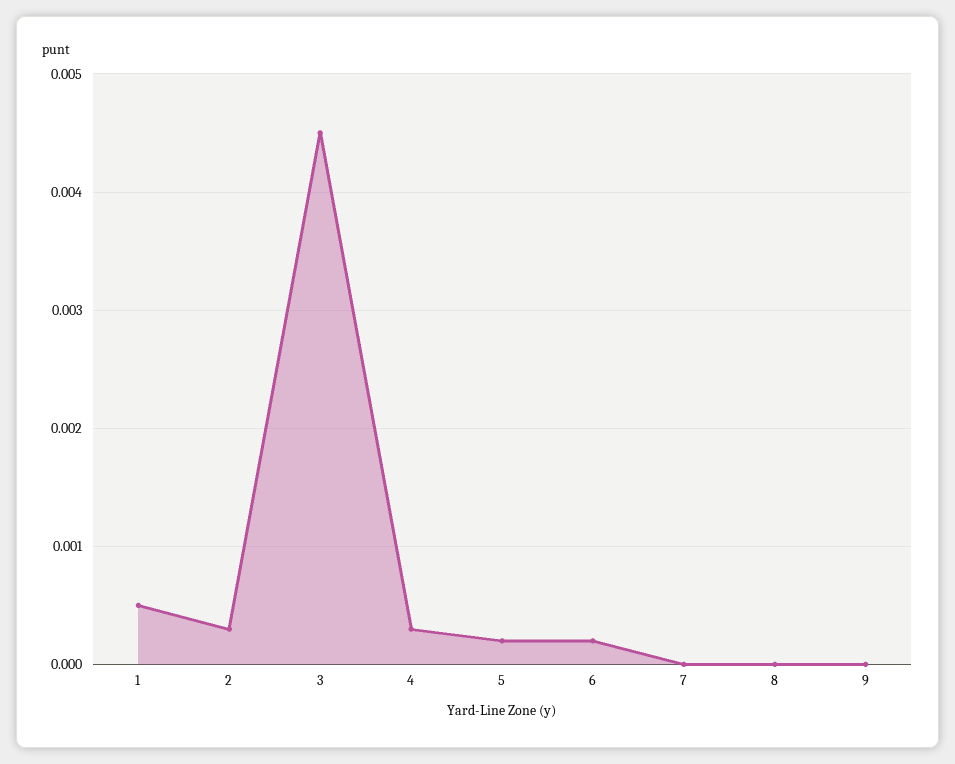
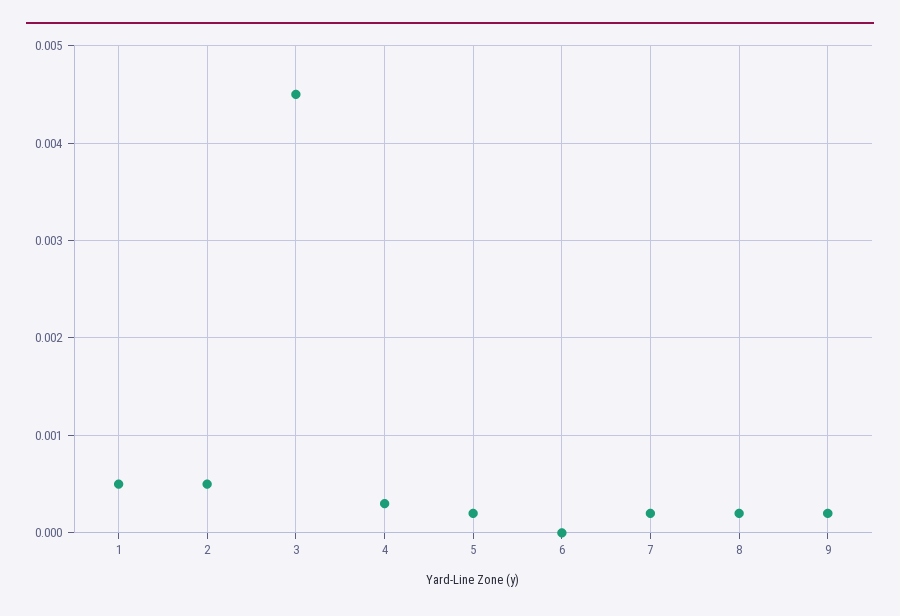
  {
    "1": 0.0005,
-   "2": 0.0003,
+   "2": 0.0005,
    "3": 0.0045,
    "4": 0.0003,
    "5": 0.0002,
-   "6": 0.0002,
+   "6": 0,
-   "7": 0,
+   "7": 0.0002,
-   "8": 0,
+   "8": 0.0002,
-   "9": 0
+   "9": 0.0002
  }

